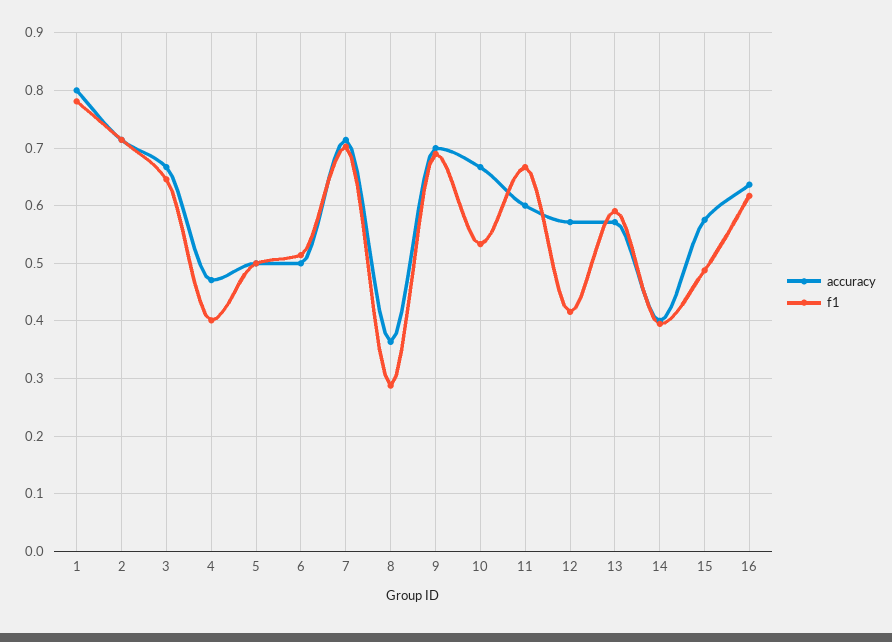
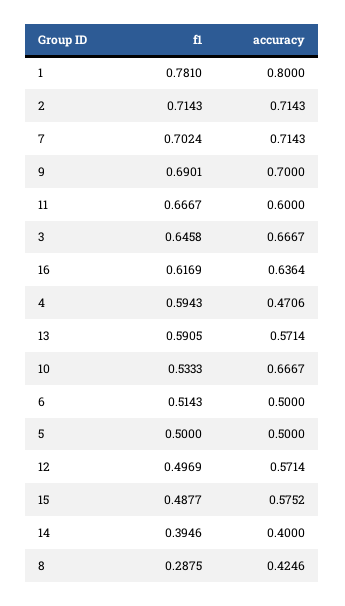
  {
    "accuracy": {
      "1": 0.8,
      "2": 0.7143,
      "3": 0.6667,
      "4": 0.4706,
      "5": 0.5,
      "6": 0.5,
      "7": 0.7143,
-     "8": 0.36,
+     "8": 0.4246,
      "9": 0.7,
      "10": 0.6667,
      "11": 0.6,
      "12": 0.5714,
      "13": 0.5714,
      "14": 0.4,
      "15": 0.5752,
      "16": 0.6364
    },
    "f1": {
      "1": 0.781,
      "2": 0.7143,
      "3": 0.6458,
-     "4": 0.4,
+     "4": 0.5943,
      "5": 0.5,
      "6": 0.5143,
      "7": 0.7024,
      "8": 0.2875,
      "9": 0.6901,
      "10": 0.5333,
      "11": 0.6667,
-     "12": 0.42,
+     "12": 0.4969,
      "13": 0.5905,
      "14": 0.3946,
      "15": 0.4877,
      "16": 0.6169
    }
  }

